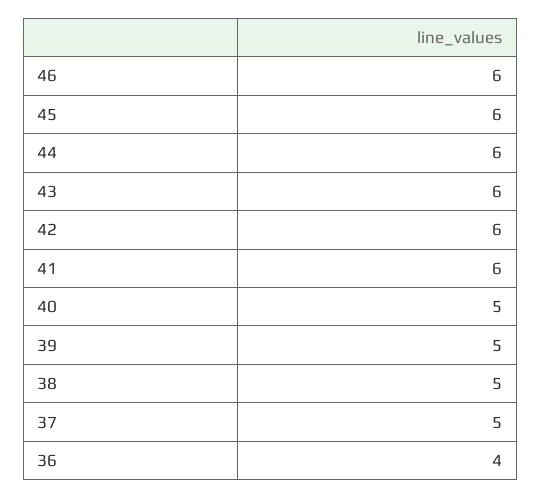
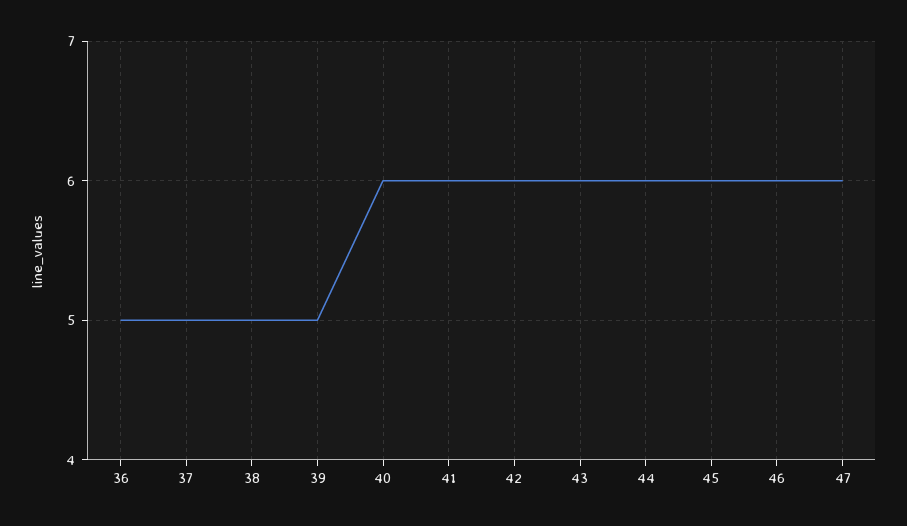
  {
    "46": 6,
    "45": 6,
    "44": 6,
    "43": 6,
    "42": 6,
    "41": 6,
-   "40": 5,
+   "40": 6,
    "39": 5,
    "38": 5,
    "37": 5,
-   "36": 4
+   "36": 5,
+   "47": 6
  }

